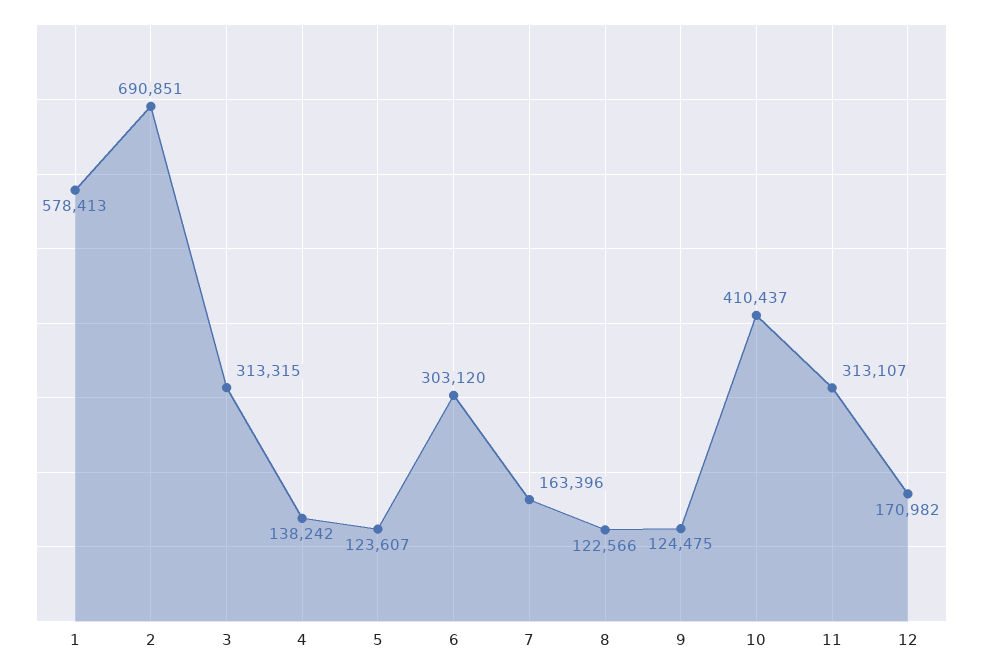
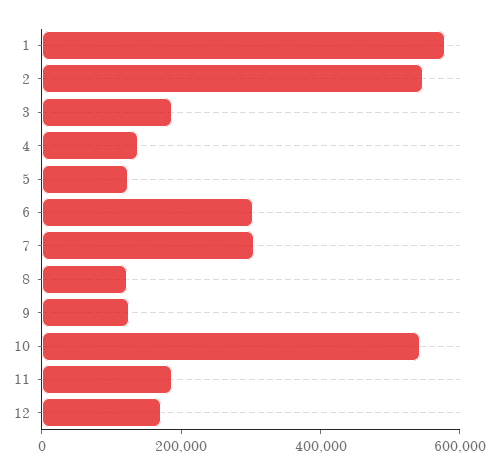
  {
    "1": 578413,
-   "2": 690851,
+   "2": 550000,
-   "3": 313315,
+   "3": 200000,
    "4": 138242,
    "5": 123607,
    "6": 303120,
-   "7": 163396,
+   "7": 300000,
    "8": 122566,
    "9": 124475,
-   "10": 410437,
+   "10": 550000,
-   "11": 313107,
+   "11": 200000,
    "12": 170982
  }

